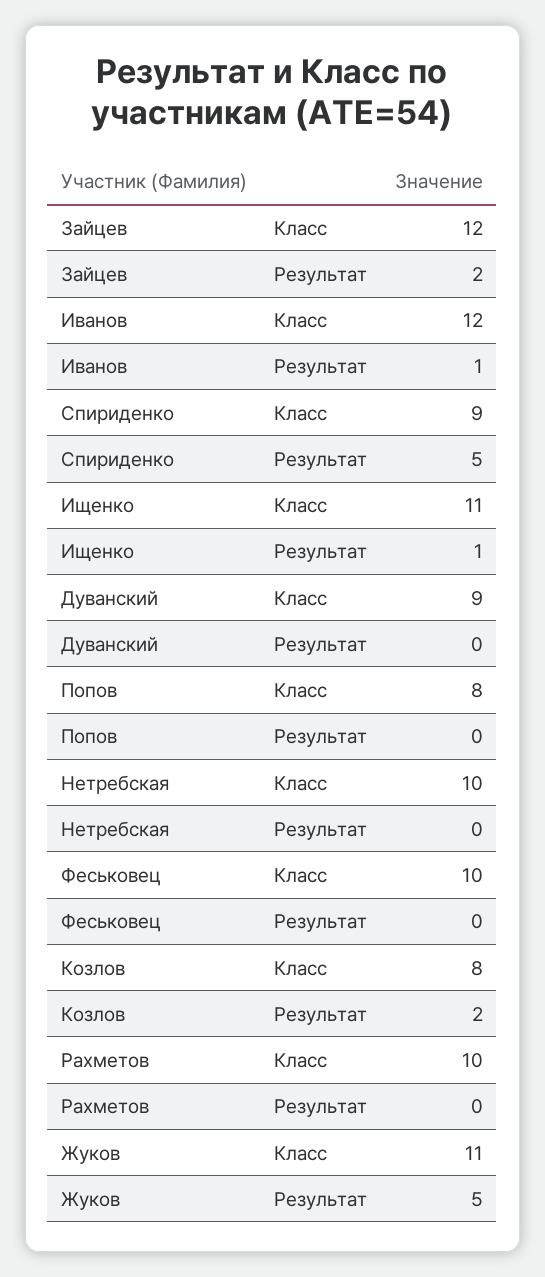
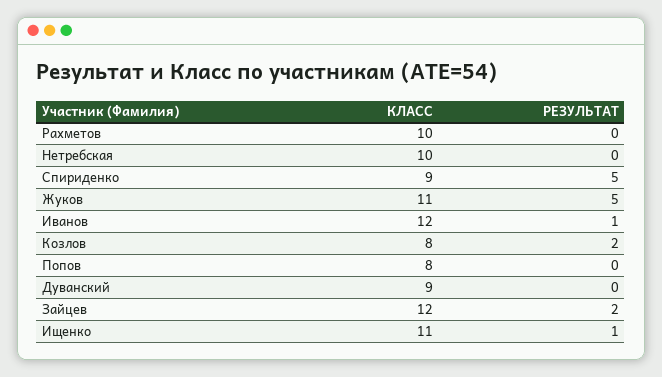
  {
    "Зайцев": {
      "Класс": 12,
      "Результат": 2
    },
    "Иванов": {
      "Класс": 12,
      "Результат": 1
    },
    "Спириденко": {
      "Класс": 9,
      "Результат": 5
    },
    "Ищенко": {
      "Класс": 11,
      "Результат": 1
    },
    "Дуванский": {
      "Класс": 9,
      "Результат": 0
    },
    "Попов": {
      "Класс": 8,
      "Результат": 0
    },
    "Нетребская": {
      "Класс": 10,
      "Результат": 0
    },
-   "Феськовец": {
-     "Класс": 10,
-     "Результат": 0
-   },
    "Козлов": {
      "Класс": 8,
      "Результат": 2
    },
    "Рахметов": {
      "Класс": 10,
      "Результат": 0
    },
    "Жуков": {
      "Класс": 11,
      "Результат": 5
    }
  }

